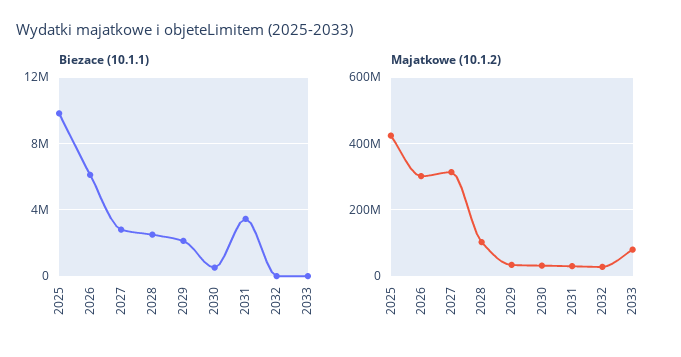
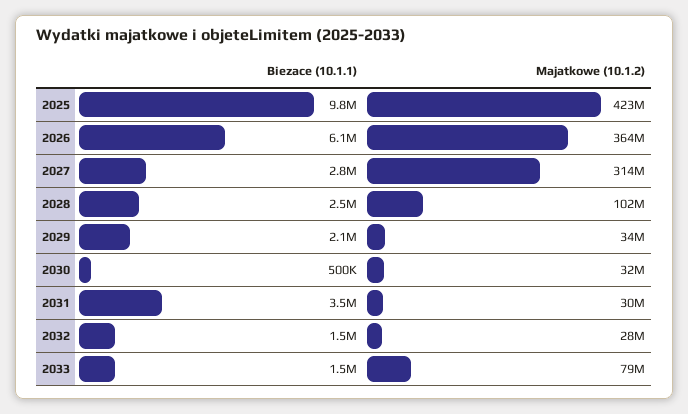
  {
    "Biezace (10.1.1)": {
      "2025": 9800000,
      "2026": 6100000,
      "2027": 2800000,
      "2028": 2500000,
      "2029": 2100000,
      "2030": 500000,
      "2031": 3500000,
-     "2032": 0,
+     "2032": 1500000,
-     "2033": 0
+     "2033": 1500000
    },
    "Majatkowe (10.1.2)": {
      "2025": 423000000,
-     "2026": 300000000,
+     "2026": 364000000,
      "2027": 314000000,
      "2028": 102000000,
      "2029": 34000000,
      "2030": 32000000,
      "2031": 30000000,
      "2032": 28000000,
      "2033": 79000000
    }
  }

